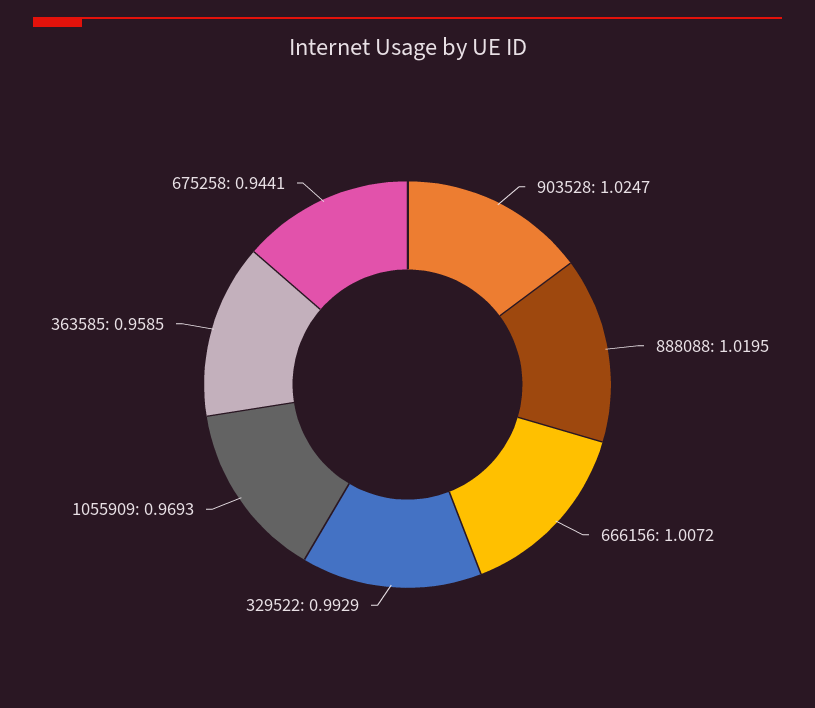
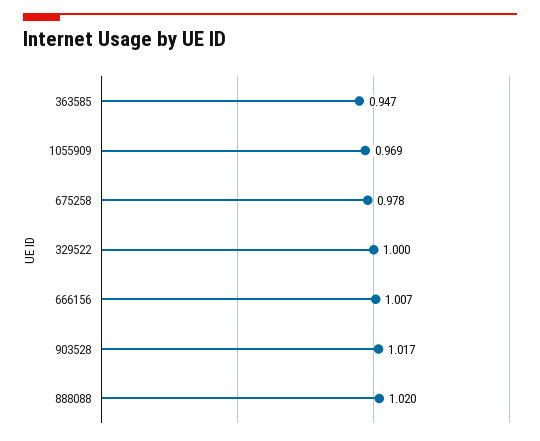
  {
-   "903528": 1.0247,
+   "903528": 1.017,
    "888088": 1.0195,
    "666156": 1.0072,
-   "329522": 0.9929,
+   "329522": 1,
    "1055909": 0.9693,
-   "363585": 0.9585,
+   "363585": 0.947,
-   "675258": 0.9441
+   "675258": 0.978
  }

